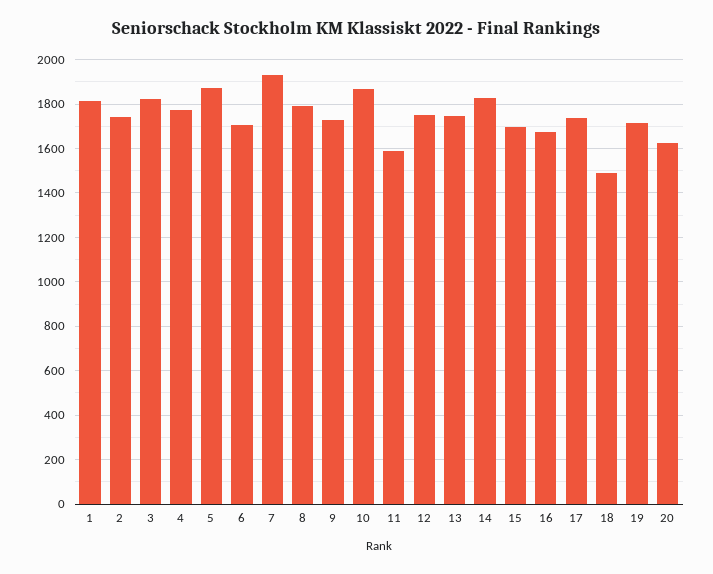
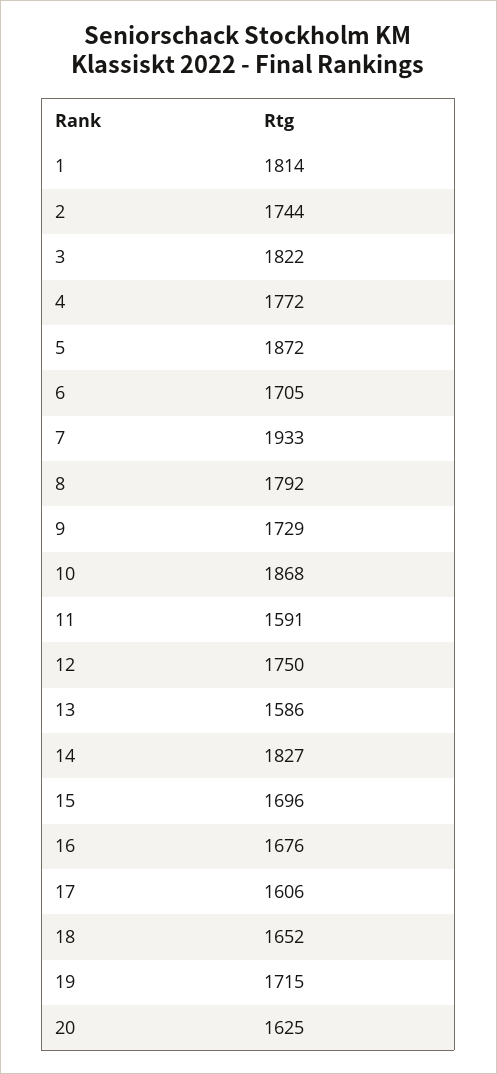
  {
    "1": 1814,
    "2": 1744,
    "3": 1822,
    "4": 1772,
    "5": 1872,
    "6": 1705,
    "7": 1933,
    "8": 1792,
    "9": 1729,
    "10": 1868,
    "11": 1591,
    "12": 1750,
-   "13": 1750,
+   "13": 1586,
    "14": 1827,
    "15": 1696,
    "16": 1676,
-   "17": 1750,
+   "17": 1606,
-   "18": 1500,
+   "18": 1652,
    "19": 1715,
    "20": 1625
  }

